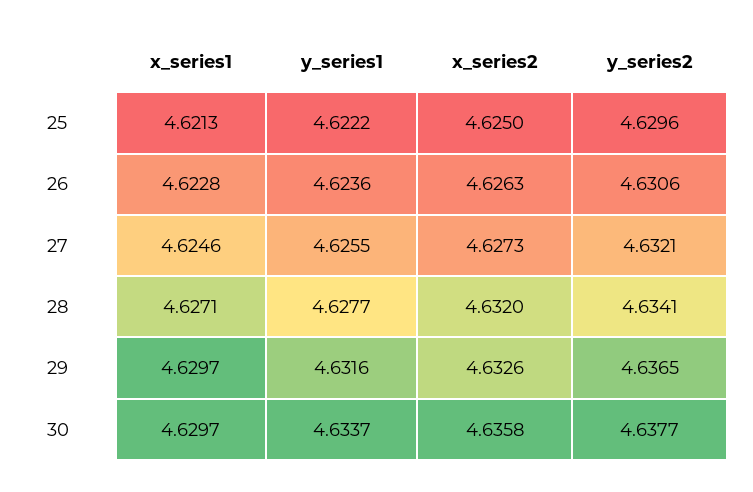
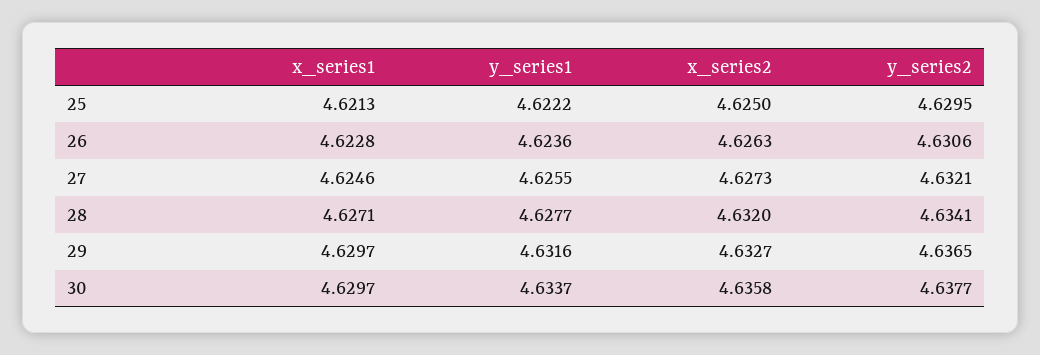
  {
    "x_series1": {
      "25": 4.6213,
      "26": 4.6228,
      "27": 4.6246,
      "28": 4.6271,
      "29": 4.6297,
      "30": 4.6297
    },
    "y_series1": {
      "25": 4.6222,
      "26": 4.6236,
      "27": 4.6255,
      "28": 4.6277,
      "29": 4.6316,
      "30": 4.6337
    },
    "x_series2": {
      "25": 4.625,
      "26": 4.6263,
      "27": 4.6273,
      "28": 4.632,
-     "29": 4.6326,
+     "29": 4.6327,
      "30": 4.6358
    },
    "y_series2": {
-     "25": 4.6296,
+     "25": 4.6295,
      "26": 4.6306,
      "27": 4.6321,
      "28": 4.6341,
      "29": 4.6365,
      "30": 4.6377
    }
  }

